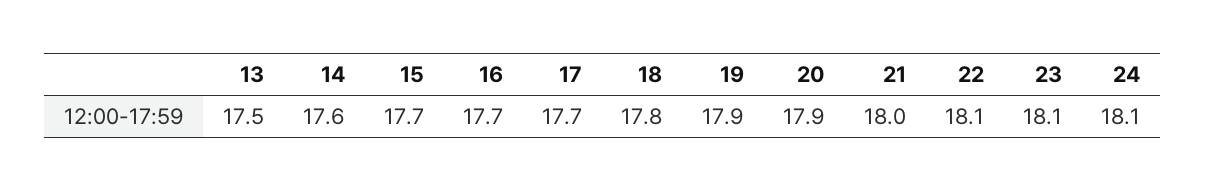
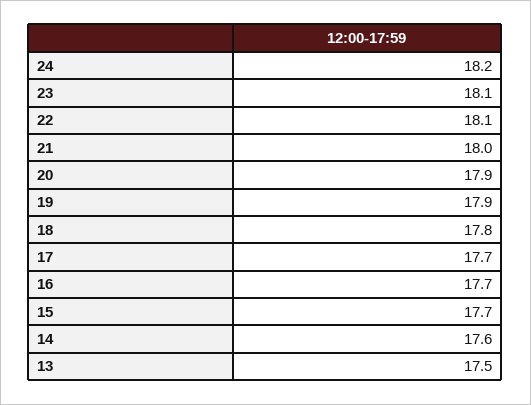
  {
    "13": 17.5,
    "14": 17.6,
    "15": 17.7,
    "16": 17.7,
    "17": 17.7,
    "18": 17.8,
    "19": 17.9,
    "20": 17.9,
    "21": 18,
    "22": 18.1,
    "23": 18.1,
-   "24": 18.1
+   "24": 18.2
  }

